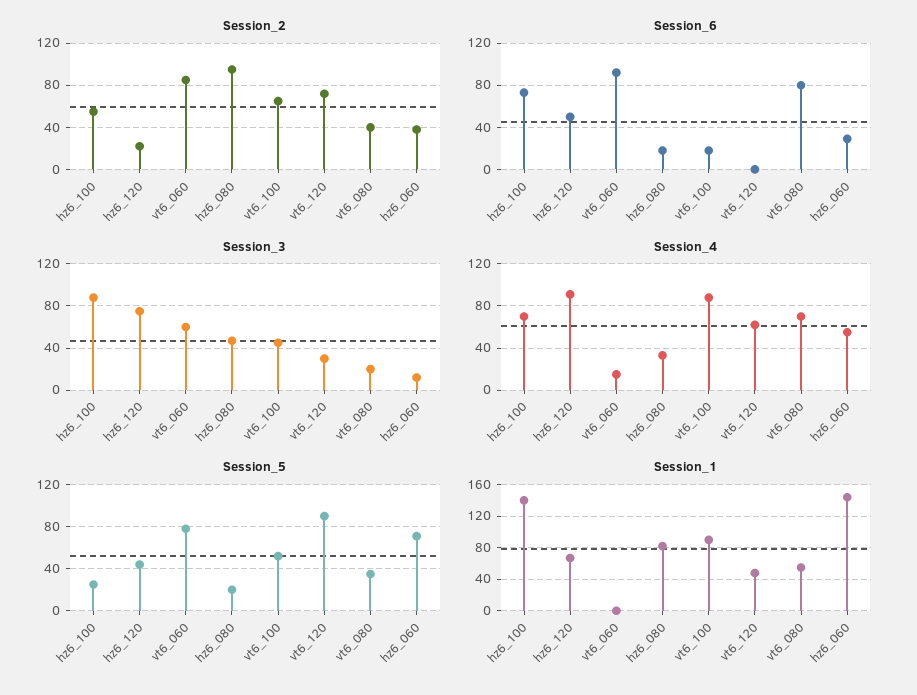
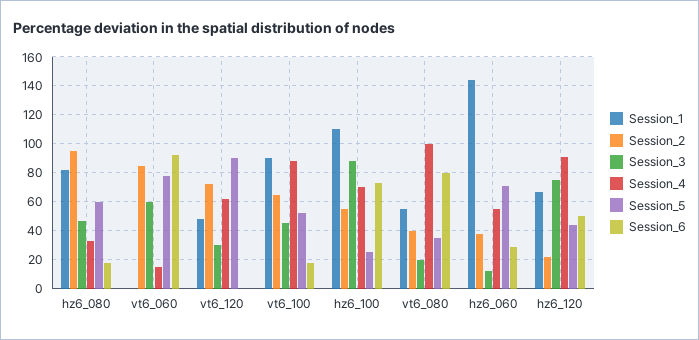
  {
    "Session_2": {
      "hz6_100": 55,
      "hz6_120": 20,
      "vt6_060": 85,
      "hz6_080": 95,
      "vt6_100": 65,
      "vt6_120": 70,
      "vt6_080": 40,
      "hz6_060": 40
    },
    "Session_6": {
      "hz6_100": 75,
      "hz6_120": 50,
      "vt6_060": 90,
      "hz6_080": 20,
      "vt6_100": 20,
      "vt6_120": 0,
      "vt6_080": 80,
      "hz6_060": 30
    },
    "Session_3": {
      "hz6_100": 90,
      "hz6_120": 75,
      "vt6_060": 60,
      "hz6_080": 45,
      "vt6_100": 45,
      "vt6_120": 30,
      "vt6_080": 20,
      "hz6_060": 10
    },
    "Session_4": {
      "hz6_100": 70,
      "hz6_120": 90,
      "vt6_060": 15,
      "hz6_080": 35,
      "vt6_100": 90,
      "vt6_120": 60,
-     "vt6_080": 70,
+     "vt6_080": 100,
      "hz6_060": 55
    },
    "Session_5": {
      "hz6_100": 25,
      "hz6_120": 45,
      "vt6_060": 80,
-     "hz6_080": 20,
+     "hz6_080": 60,
      "vt6_100": 50,
      "vt6_120": 90,
      "vt6_080": 35,
      "hz6_060": 70
    },
    "Session_1": {
-     "hz6_100": 140,
+     "hz6_100": 110,
      "hz6_120": 65,
      "vt6_060": 0,
      "hz6_080": 80,
      "vt6_100": 90,
      "vt6_120": 50,
      "vt6_080": 55,
      "hz6_060": 145
    }
  }

